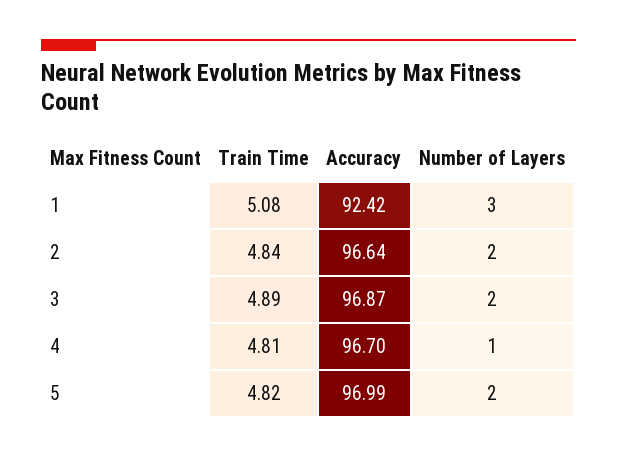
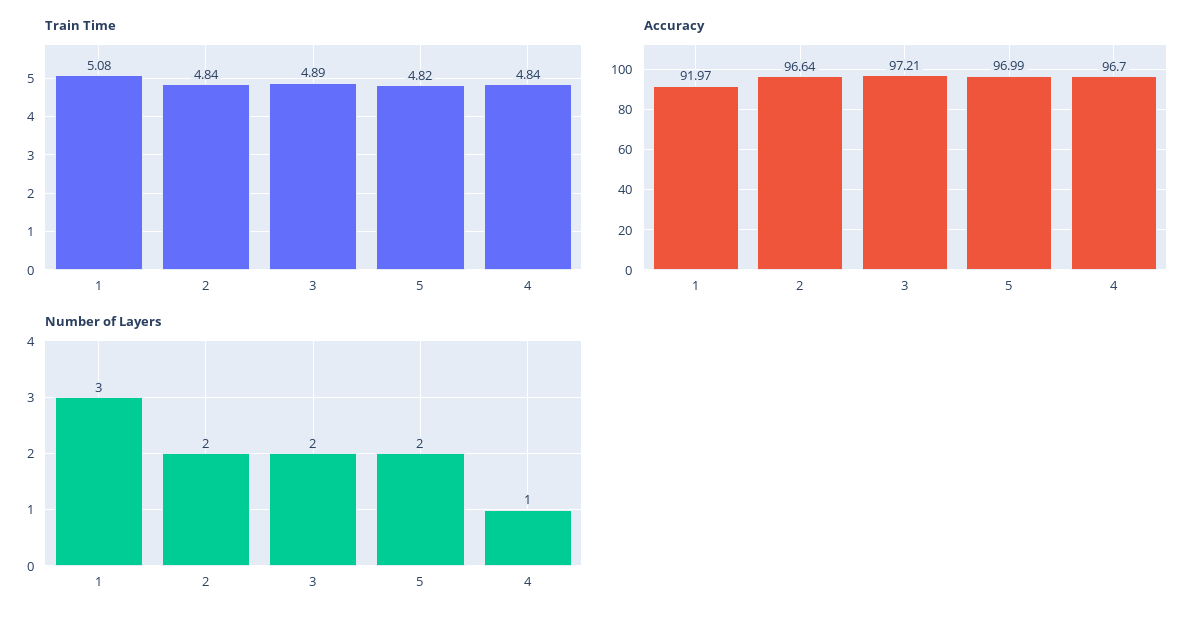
  {
    "Train Time": {
      "1": 5.08,
      "2": 4.84,
      "3": 4.89,
-     "4": 4.81,
+     "4": 4.84,
      "5": 4.82
    },
    "Accuracy": {
-     "1": 92.42,
+     "1": 91.97,
      "2": 96.64,
-     "3": 96.87,
+     "3": 97.21,
      "4": 96.7,
      "5": 96.99
    },
    "Number of Layers": {
      "1": 3,
      "2": 2,
      "3": 2,
      "4": 1,
      "5": 2
    }
  }

